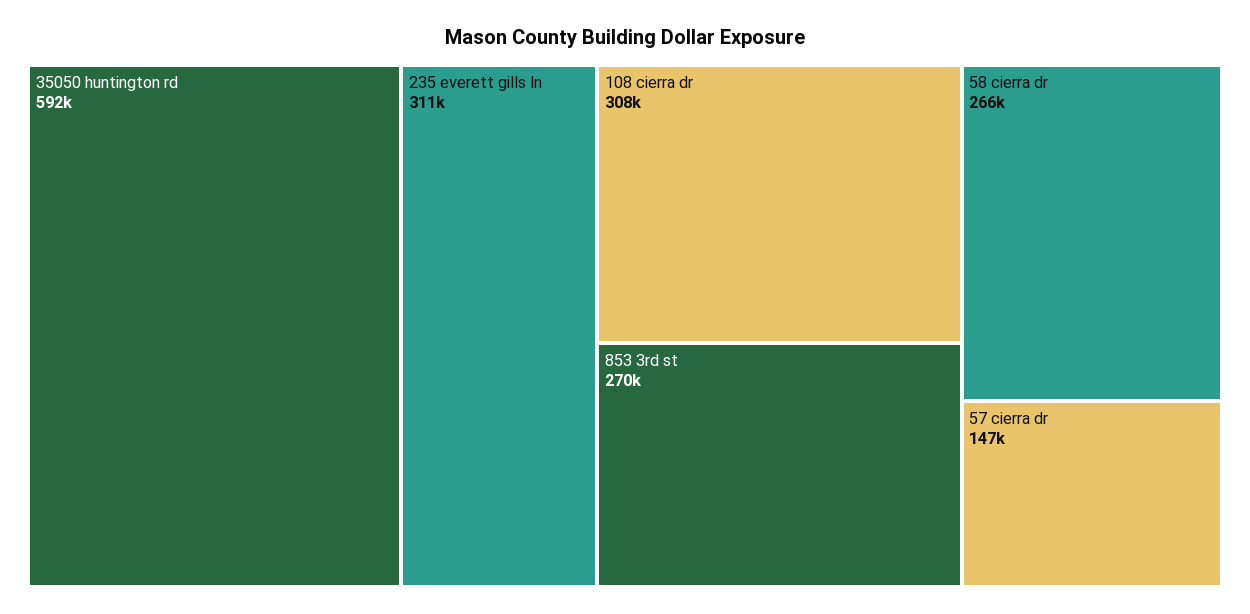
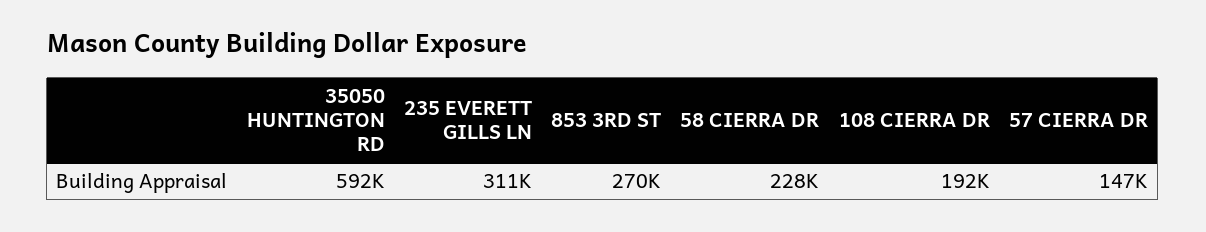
  {
    "35050 huntington rd": 592000,
    "235 everett gills ln": 311000,
-   "108 cierra dr": 308000,
+   "108 cierra dr": 192000,
    "853 3rd st": 270000,
-   "58 cierra dr": 266000,
+   "58 cierra dr": 228000,
    "57 cierra dr": 147000
  }

